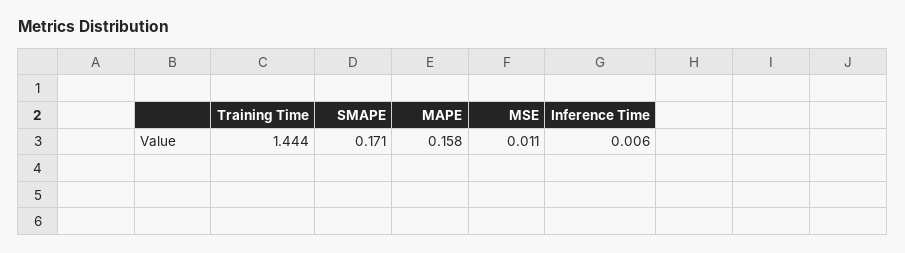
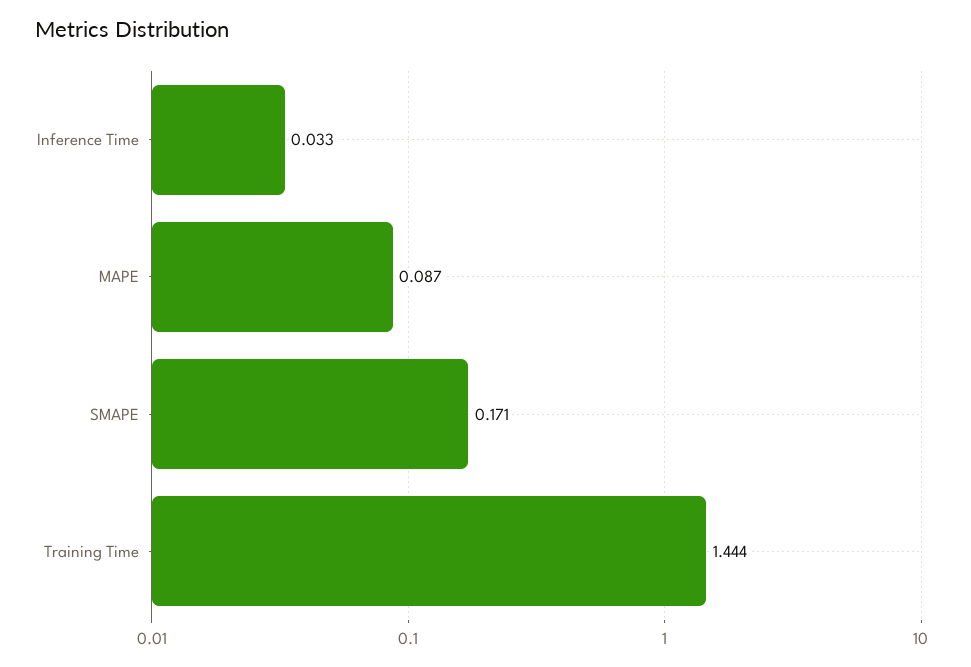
  {
    "Training Time": 1.444,
    "SMAPE": 0.171,
-   "MAPE": 0.158,
+   "MAPE": 0.087,
-   "MSE": 0.011,
-   "Inference Time": 0.006
+   "Inference Time": 0.033
  }

